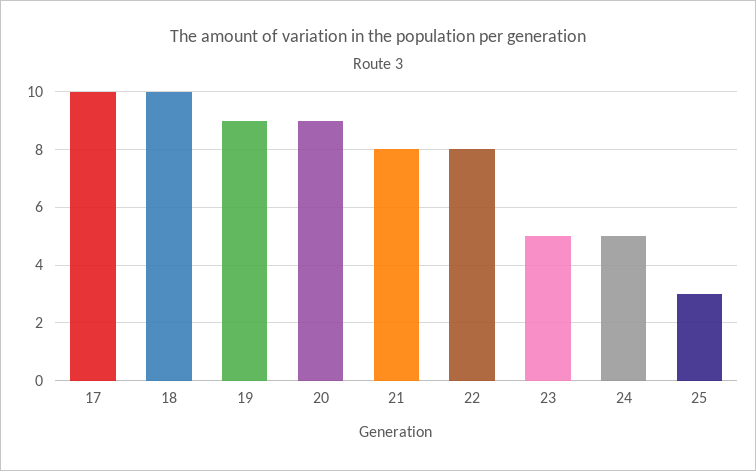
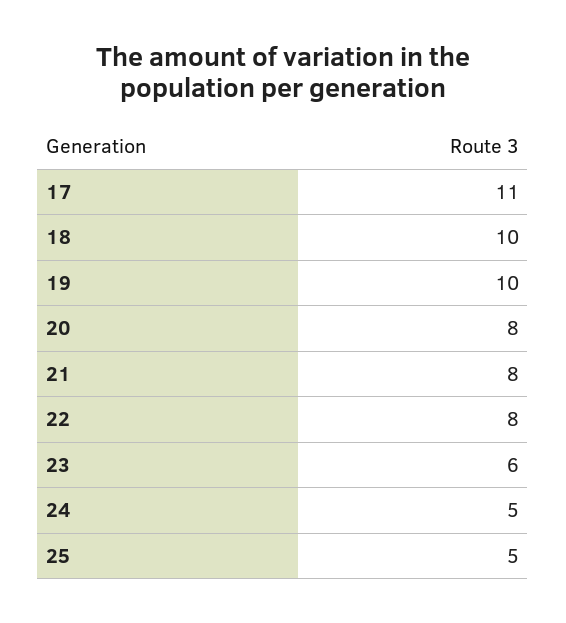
  {
-   "17": 10,
+   "17": 11,
    "18": 10,
-   "19": 9,
+   "19": 10,
-   "20": 9,
+   "20": 8,
    "21": 8,
    "22": 8,
-   "23": 5,
+   "23": 6,
    "24": 5,
-   "25": 3
+   "25": 5
  }

